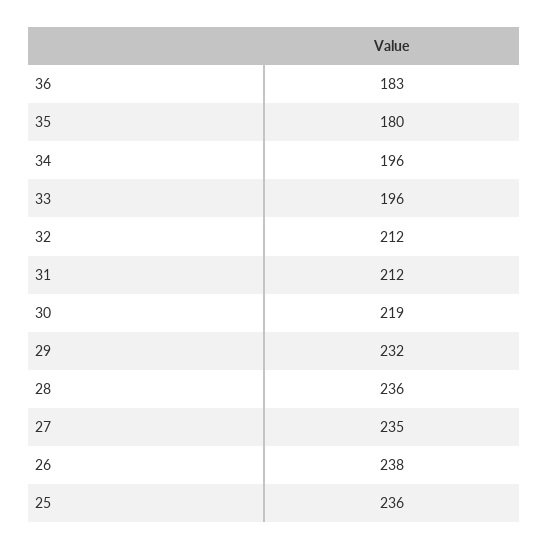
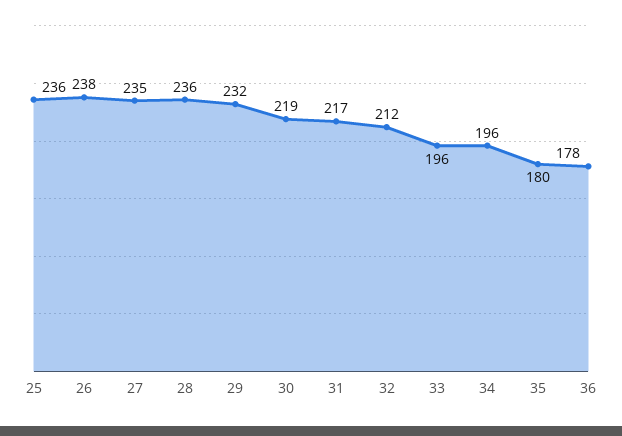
  {
-   "36": 183,
+   "36": 178,
    "35": 180,
    "34": 196,
    "33": 196,
    "32": 212,
-   "31": 212,
+   "31": 217,
    "30": 219,
    "29": 232,
    "28": 236,
    "27": 235,
    "26": 238,
    "25": 236
  }

